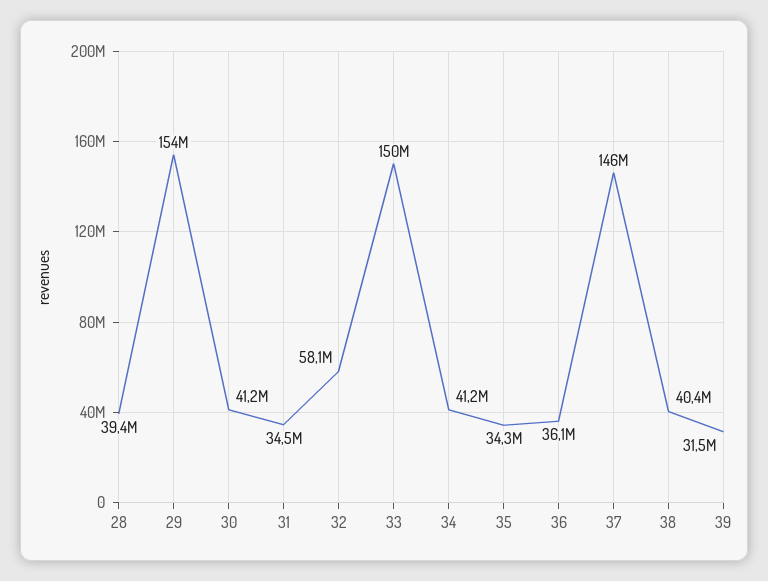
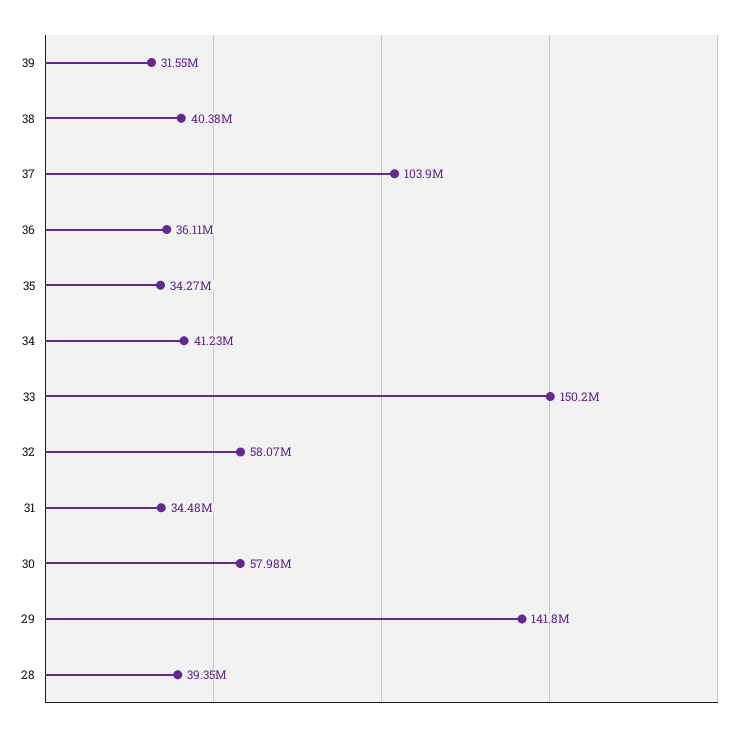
  {
    "28": 39350000,
-   "29": 154000000,
+   "29": 141800000,
-   "30": 41200000,
+   "30": 57980000,
    "31": 34480000,
    "32": 58070000,
    "33": 150200000,
    "34": 41230000,
    "35": 34270000,
    "36": 36110000,
-   "37": 146000000,
+   "37": 103900000,
    "38": 40380000,
    "39": 31550000
  }

